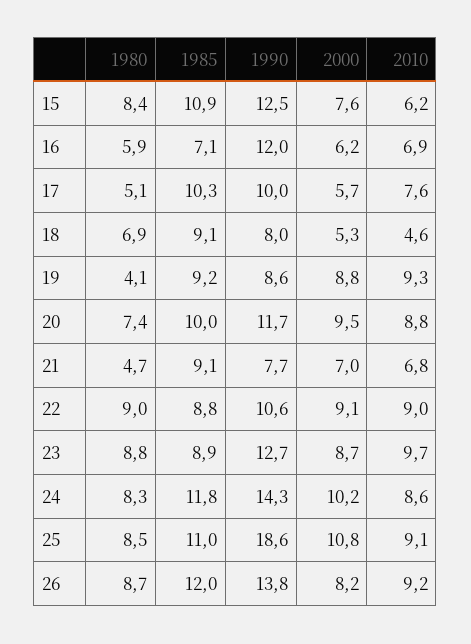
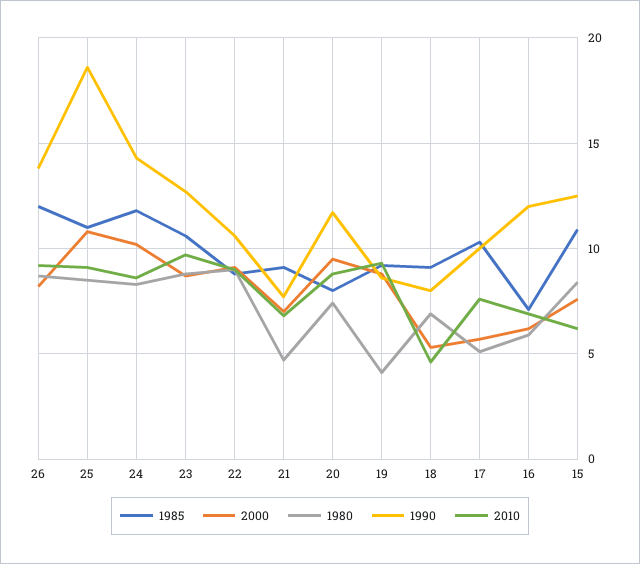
  {
    "1980": {
      "15": 8.4,
      "16": 5.9,
      "17": 5.1,
      "18": 6.9,
      "19": 4.1,
      "20": 7.4,
      "21": 4.7,
      "22": 9,
      "23": 8.8,
      "24": 8.3,
      "25": 8.5,
      "26": 8.7
    },
    "1985": {
      "15": 10.9,
      "16": 7.1,
      "17": 10.3,
      "18": 9.1,
      "19": 9.2,
-     "20": 10,
+     "20": 8,
      "21": 9.1,
      "22": 8.8,
-     "23": 8.9,
+     "23": 10.5,
      "24": 11.8,
      "25": 11,
      "26": 12
    },
    "1990": {
      "15": 12.5,
      "16": 12,
      "17": 10,
      "18": 8,
      "19": 8.6,
      "20": 11.7,
      "21": 7.7,
      "22": 10.6,
      "23": 12.7,
      "24": 14.3,
      "25": 18.6,
      "26": 13.8
    },
    "2000": {
      "15": 7.6,
      "16": 6.2,
      "17": 5.7,
      "18": 5.3,
      "19": 8.8,
      "20": 9.5,
      "21": 7,
      "22": 9.1,
      "23": 8.7,
      "24": 10.2,
      "25": 10.8,
      "26": 8.2
    },
    "2010": {
      "15": 6.2,
      "16": 6.9,
      "17": 7.6,
      "18": 4.6,
      "19": 9.3,
      "20": 8.8,
      "21": 6.8,
      "22": 9,
      "23": 9.7,
      "24": 8.6,
      "25": 9.1,
      "26": 9.2
    }
  }

